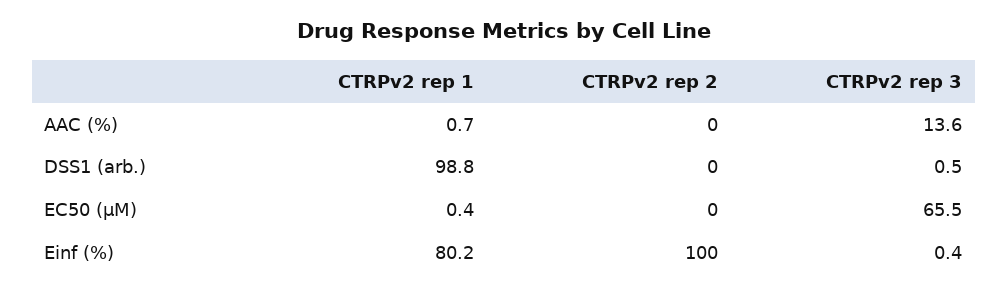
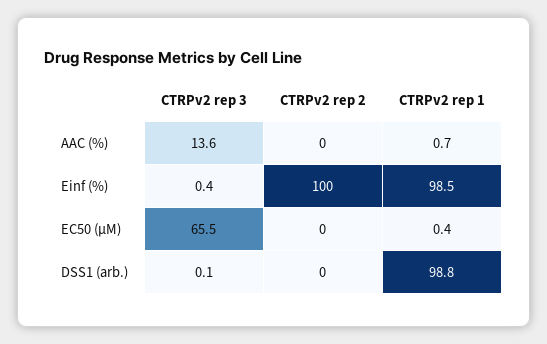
  {
    "CTRPv2 rep 1": {
      "AAC (%)": 0.7,
      "DSS1 (arb.)": 98.8,
      "EC50 (µM)": 0.4,
-     "Einf (%)": 80.2
+     "Einf (%)": 98.5
    },
    "CTRPv2 rep 2": {
      "AAC (%)": 0,
      "DSS1 (arb.)": 0,
      "EC50 (µM)": 0,
      "Einf (%)": 100
    },
    "CTRPv2 rep 3": {
      "AAC (%)": 13.6,
-     "DSS1 (arb.)": 0.5,
+     "DSS1 (arb.)": 0.1,
      "EC50 (µM)": 65.5,
      "Einf (%)": 0.4
    }
  }

